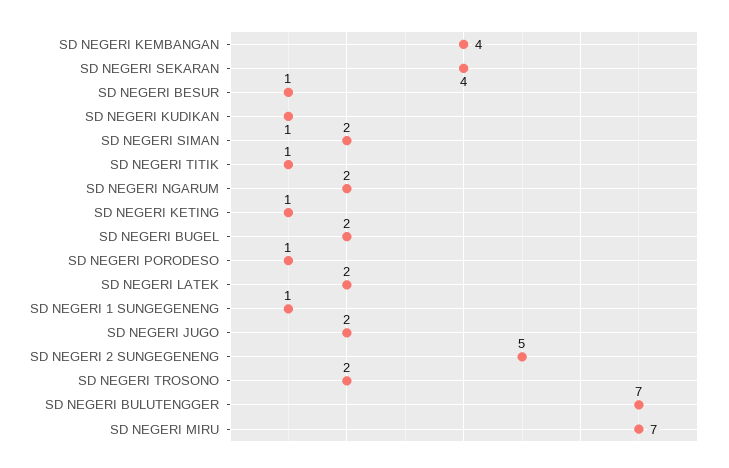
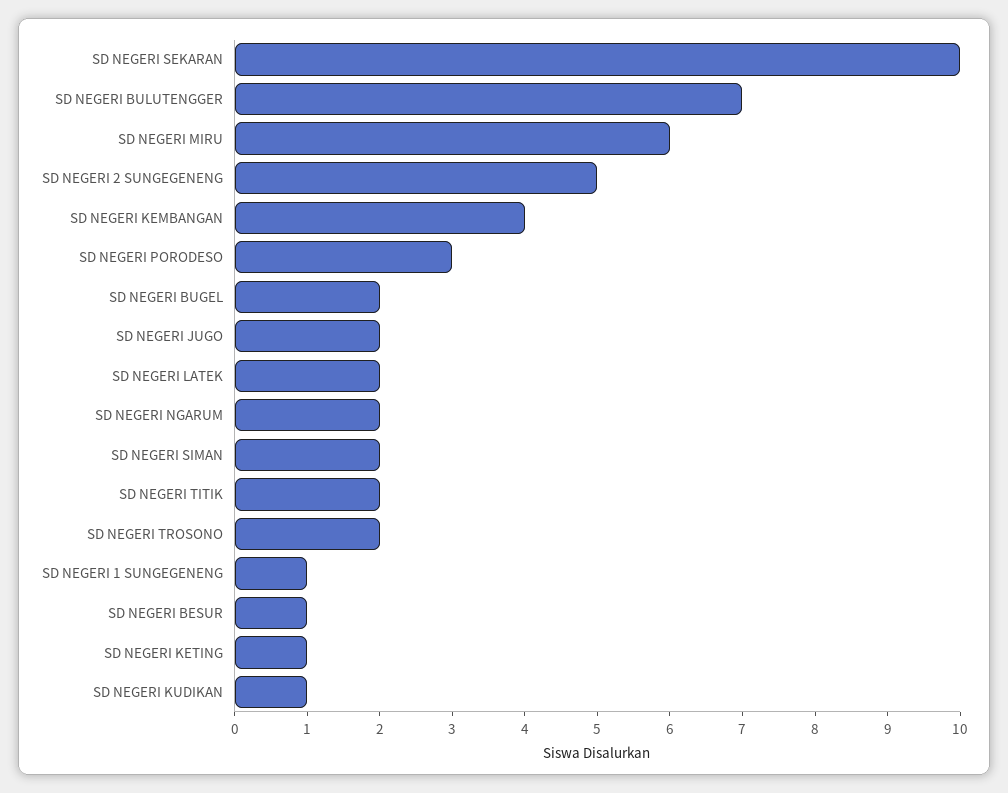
  {
    "SD NEGERI KEMBANGAN": 4,
-   "SD NEGERI SEKARAN": 4,
+   "SD NEGERI SEKARAN": 10,
    "SD NEGERI BESUR": 1,
    "SD NEGERI KUDIKAN": 1,
    "SD NEGERI SIMAN": 2,
-   "SD NEGERI TITIK": 1,
+   "SD NEGERI TITIK": 2,
    "SD NEGERI NGARUM": 2,
    "SD NEGERI KETING": 1,
    "SD NEGERI BUGEL": 2,
-   "SD NEGERI PORODESO": 1,
+   "SD NEGERI PORODESO": 3,
    "SD NEGERI LATEK": 2,
    "SD NEGERI 1 SUNGEGENENG": 1,
    "SD NEGERI JUGO": 2,
    "SD NEGERI 2 SUNGEGENENG": 5,
    "SD NEGERI TROSONO": 2,
    "SD NEGERI BULUTENGGER": 7,
-   "SD NEGERI MIRU": 7
+   "SD NEGERI MIRU": 6
  }

